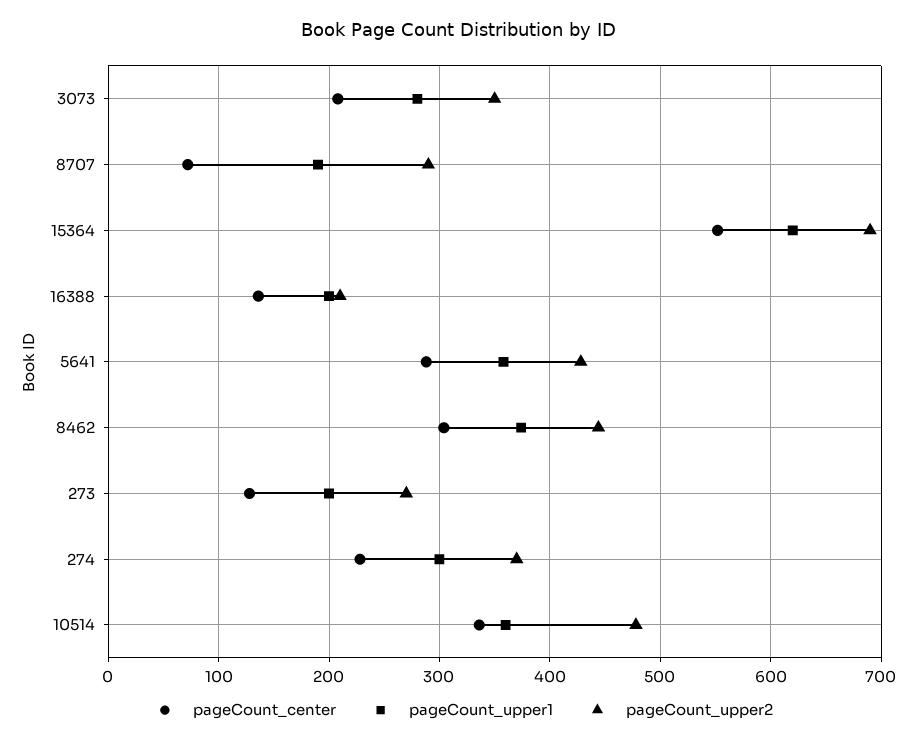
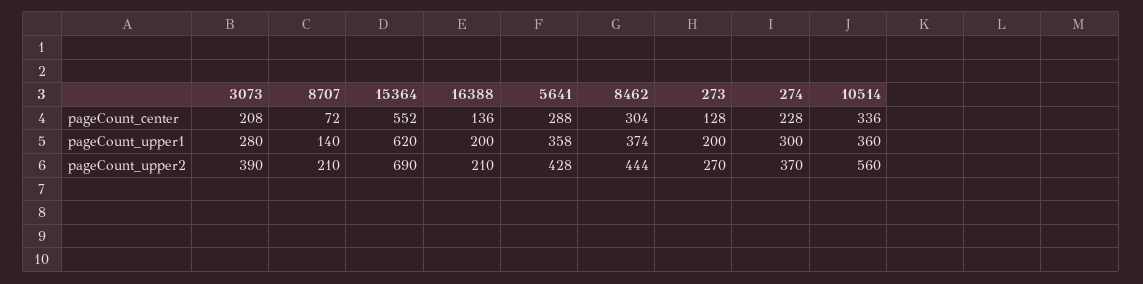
  {
    "pageCount_center": {
      "3073": 208,
      "8707": 72,
      "15364": 552,
      "16388": 136,
      "5641": 288,
      "8462": 304,
      "273": 128,
      "274": 228,
      "10514": 336
    },
    "pageCount_upper1": {
      "3073": 280,
-     "8707": 190,
+     "8707": 140,
      "15364": 620,
      "16388": 200,
      "5641": 358,
      "8462": 374,
      "273": 200,
      "274": 300,
      "10514": 360
    },
    "pageCount_upper2": {
-     "3073": 350,
+     "3073": 390,
-     "8707": 290,
+     "8707": 210,
      "15364": 690,
      "16388": 210,
      "5641": 428,
      "8462": 444,
      "273": 270,
      "274": 370,
-     "10514": 480
+     "10514": 560
    }
  }

